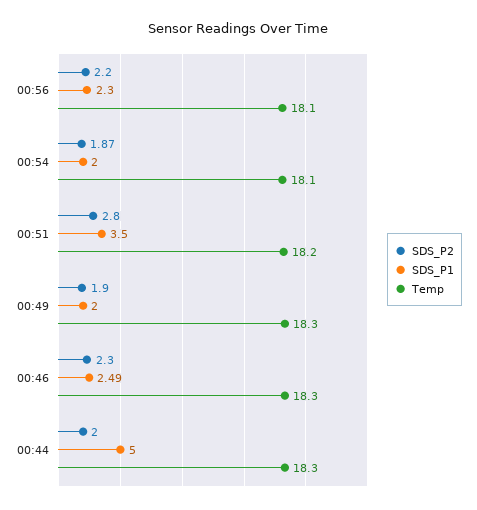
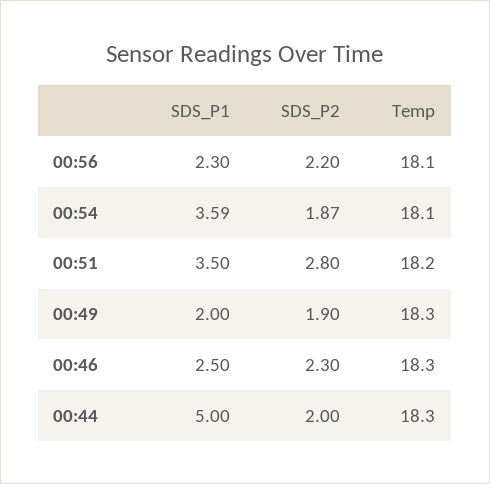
  {
    "SDS_P2": {
      "00:56": 2.2,
      "00:54": 1.87,
      "00:51": 2.8,
      "00:49": 1.9,
      "00:46": 2.3,
      "00:44": 2
    },
    "SDS_P1": {
      "00:56": 2.3,
-     "00:54": 2,
+     "00:54": 3.59,
      "00:51": 3.5,
      "00:49": 2,
-     "00:46": 2.49,
+     "00:46": 2.5,
      "00:44": 5
    },
    "Temp": {
      "00:56": 18.1,
      "00:54": 18.1,
      "00:51": 18.2,
      "00:49": 18.3,
      "00:46": 18.3,
      "00:44": 18.3
    }
  }

